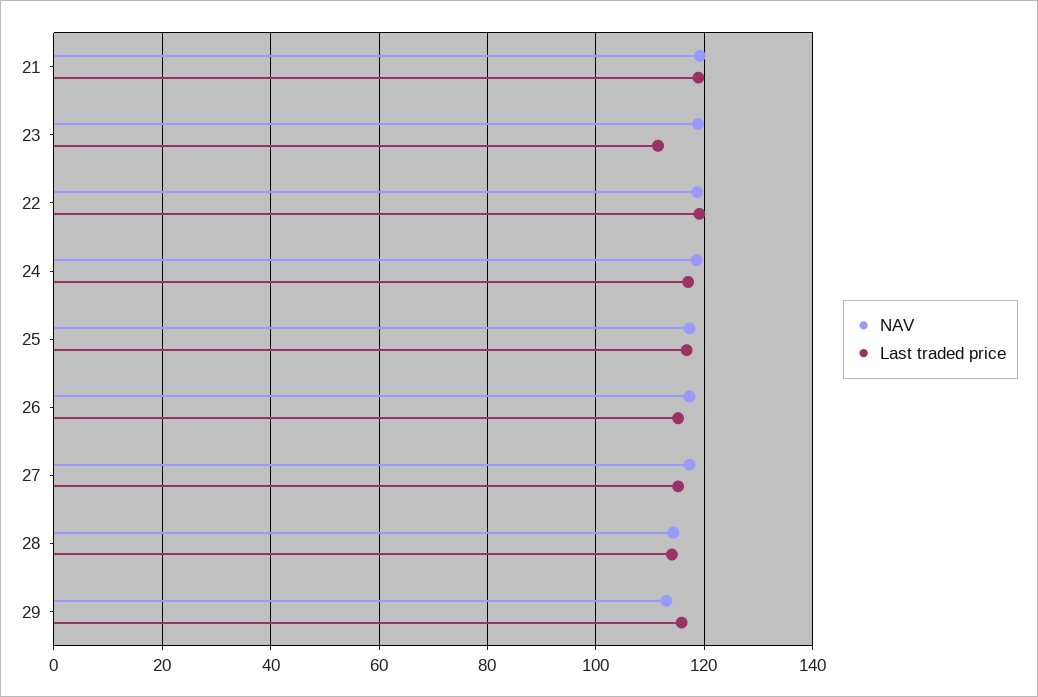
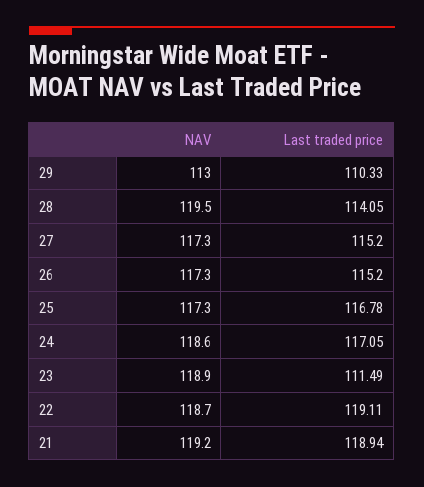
  {
    "NAV": {
      "21": 119.2,
      "23": 118.9,
      "22": 118.7,
      "24": 118.6,
      "25": 117.3,
      "26": 117.3,
      "27": 117.3,
-     "28": 114,
+     "28": 119.5,
      "29": 113
    },
    "Last traded price": {
      "21": 118.94,
      "23": 111.49,
      "22": 119.11,
      "24": 117.05,
      "25": 116.78,
      "26": 115.2,
      "27": 115.2,
      "28": 114.05,
-     "29": 116
+     "29": 110.33
    }
  }

